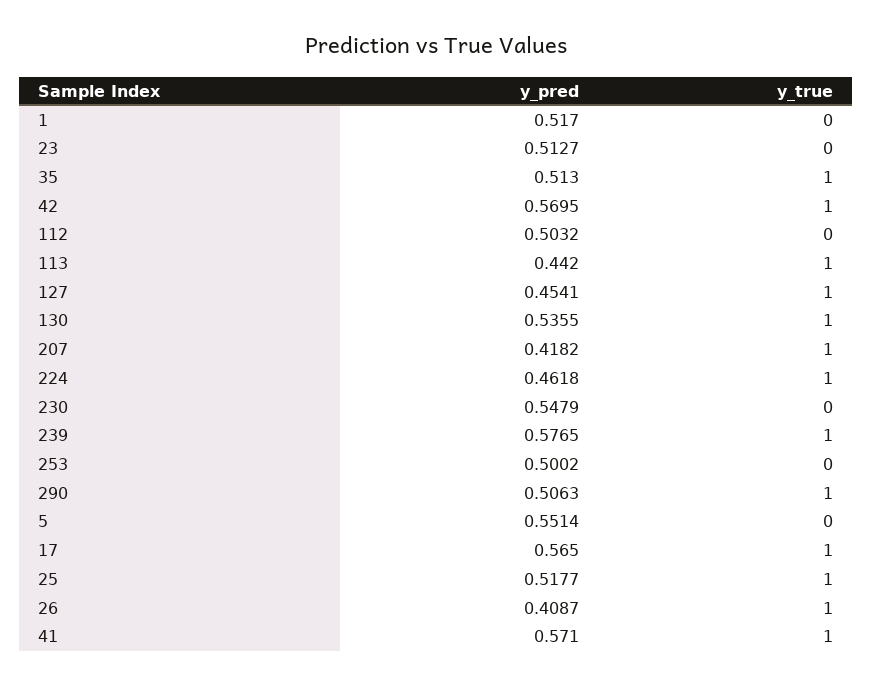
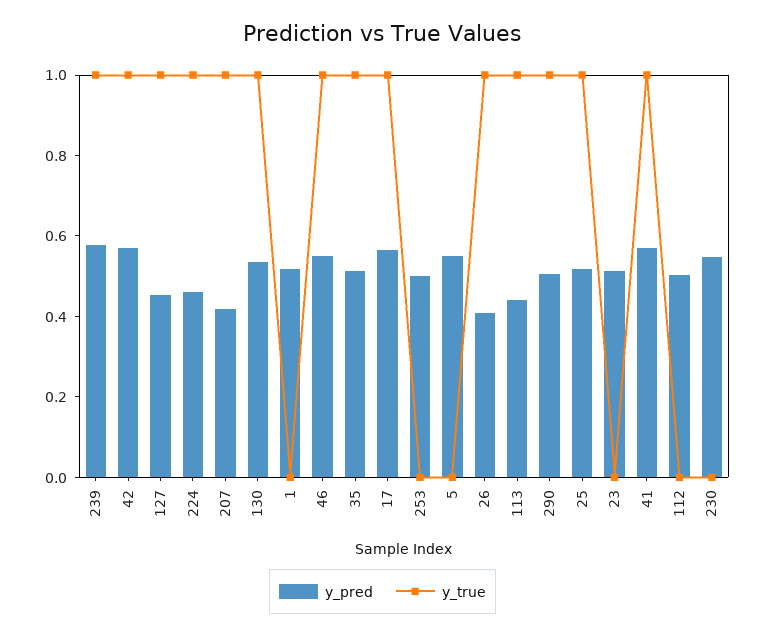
  {
    "y_pred": {
      "1": 0.517,
      "23": 0.5127,
      "35": 0.513,
      "42": 0.5695,
      "112": 0.5032,
      "113": 0.442,
      "127": 0.4541,
      "130": 0.5355,
      "207": 0.4182,
      "224": 0.4618,
      "230": 0.5479,
      "239": 0.5765,
      "253": 0.5002,
      "290": 0.5063,
      "5": 0.5514,
      "17": 0.565,
      "25": 0.5177,
      "26": 0.4087,
-     "41": 0.571
+     "41": 0.571,
+     "46": 0.55
    },
    "y_true": {
      "1": 0,
      "23": 0,
      "35": 1,
      "42": 1,
      "112": 0,
      "113": 1,
      "127": 1,
      "130": 1,
      "207": 1,
      "224": 1,
      "230": 0,
      "239": 1,
      "253": 0,
      "290": 1,
      "5": 0,
      "17": 1,
      "25": 1,
      "26": 1,
-     "41": 1
+     "41": 1,
+     "46": 1
    }
  }

